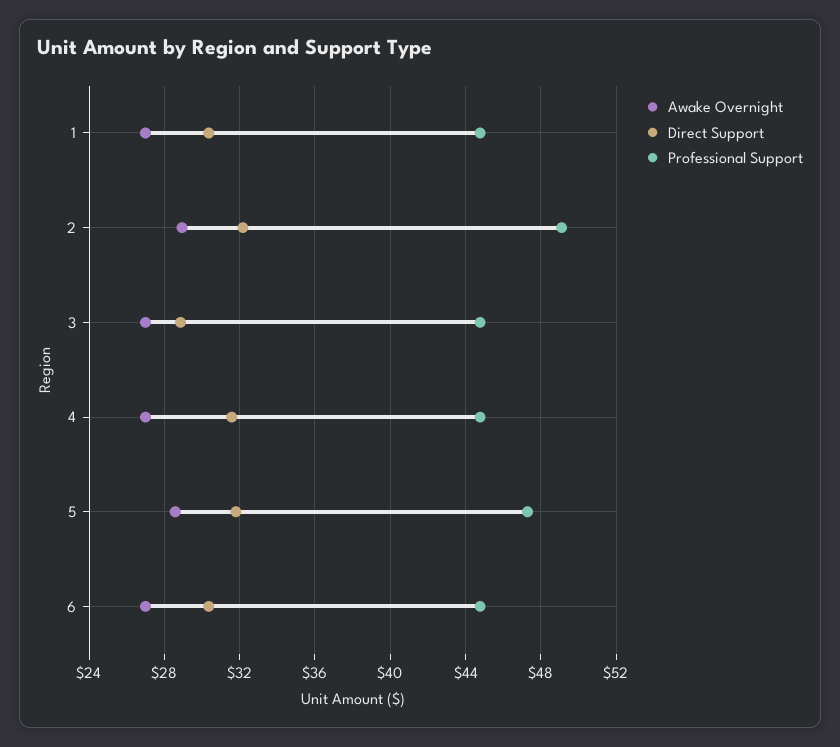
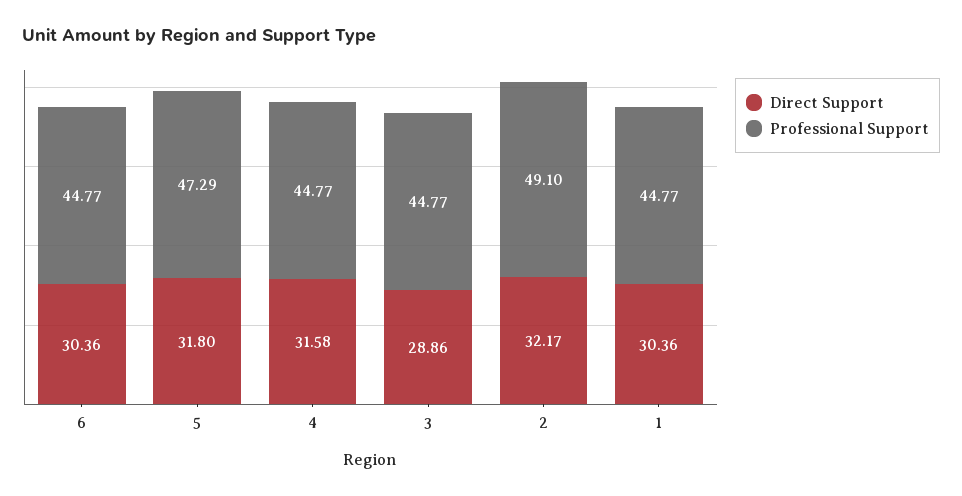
  {
-   "Awake Overnight": {
-     "1": 27,
-     "2": 29,
-     "3": 27,
-     "4": 27,
-     "5": 28.5,
-     "6": 27
-   },
    "Direct Support": {
      "1": 30.36,
      "2": 32.17,
      "3": 28.86,
      "4": 31.58,
      "5": 31.8,
      "6": 30.36
    },
    "Professional Support": {
      "1": 44.77,
      "2": 49.1,
      "3": 44.77,
      "4": 44.77,
      "5": 47.29,
      "6": 44.77
    }
  }

